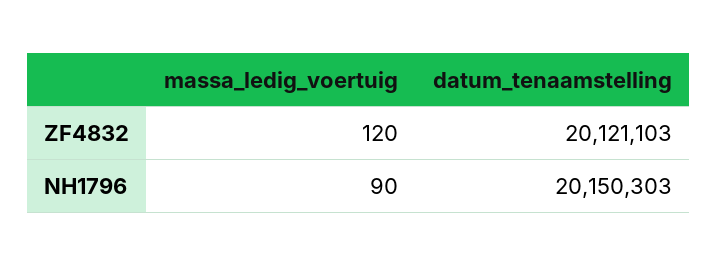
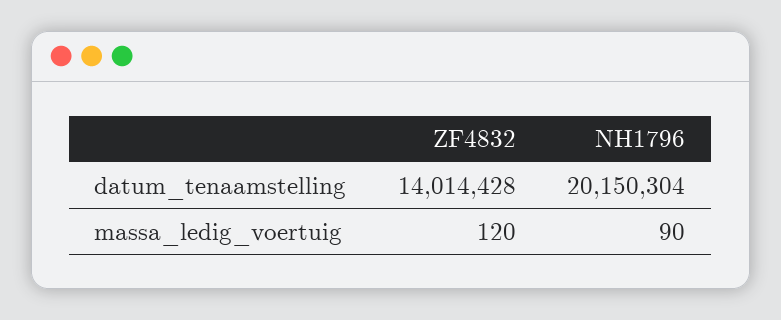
  {
    "massa_ledig_voertuig": {
      "ZF4832": 120,
      "NH1796": 90
    },
    "datum_tenaamstelling": {
-     "ZF4832": 20121103,
+     "ZF4832": 14014428,
-     "NH1796": 20150303
+     "NH1796": 20150304
    }
  }

